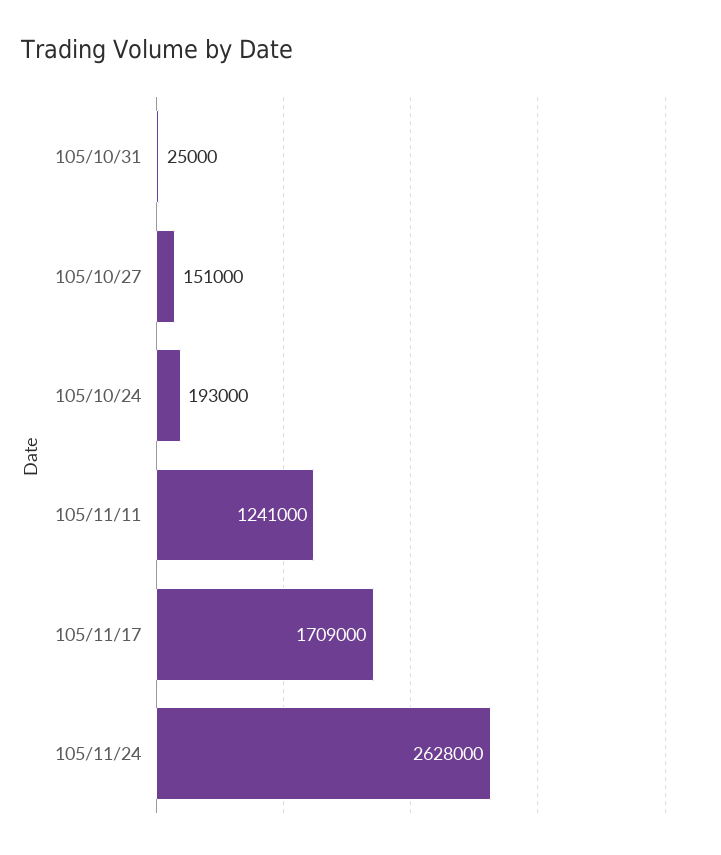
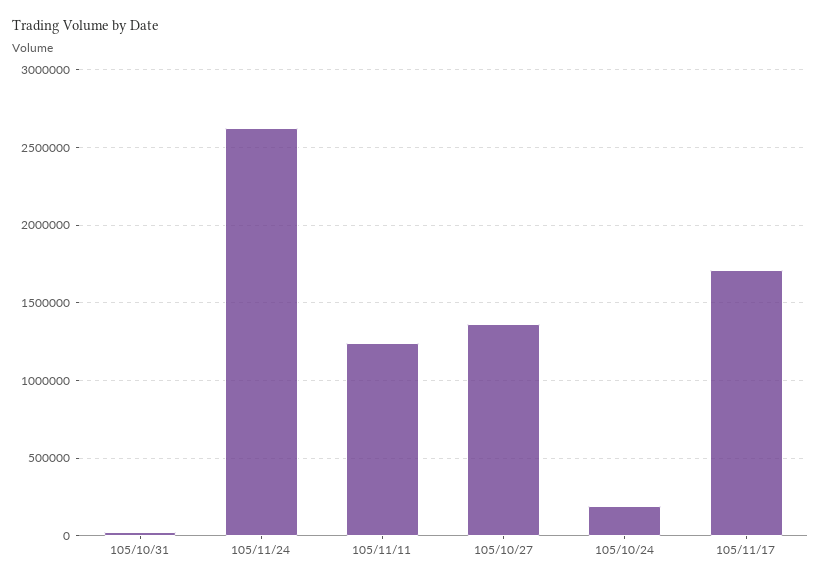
  {
    "105/10/31": 25000,
-   "105/10/27": 151000,
+   "105/10/27": 1350000,
    "105/10/24": 193000,
    "105/11/11": 1241000,
    "105/11/17": 1709000,
    "105/11/24": 2628000
  }

